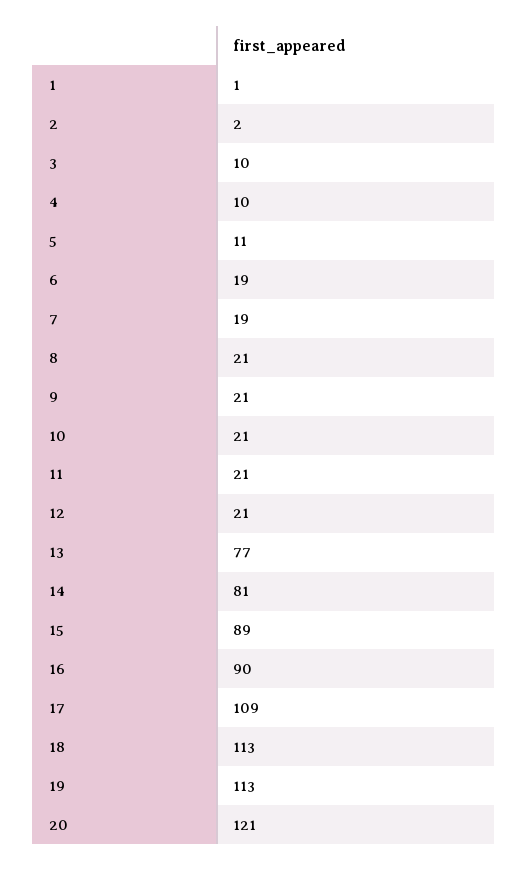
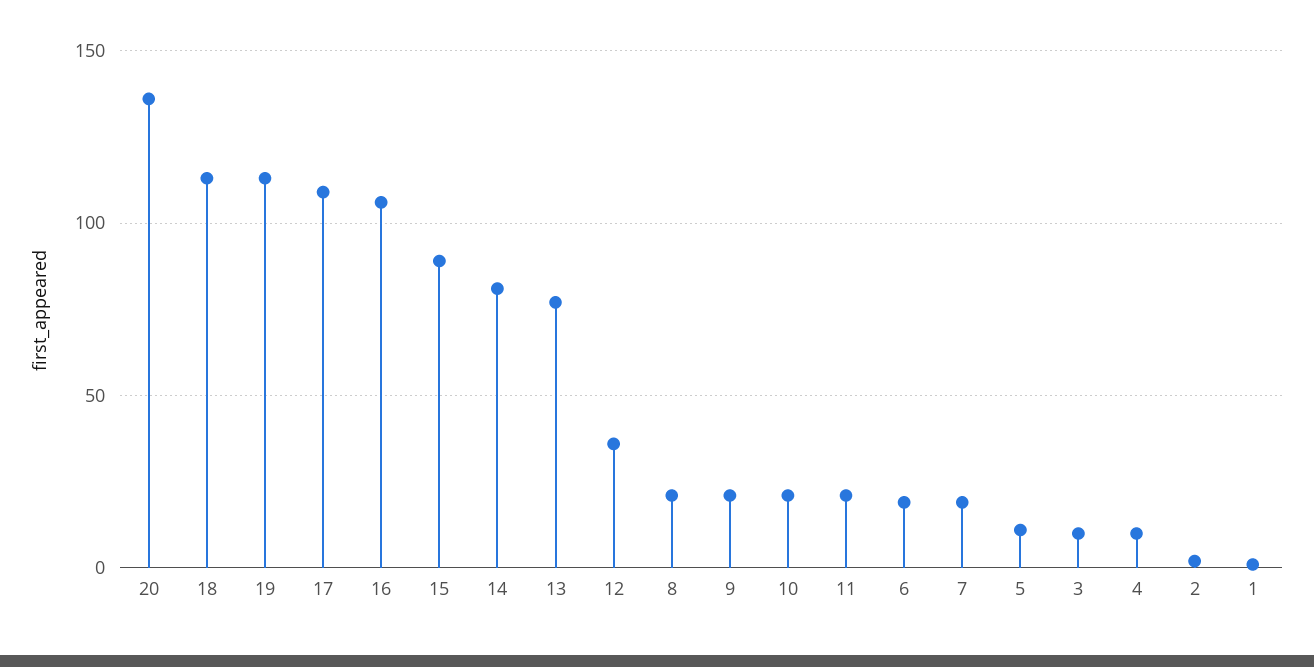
  {
    "1": 1,
    "2": 2,
    "3": 10,
    "4": 10,
    "5": 11,
    "6": 19,
    "7": 19,
    "8": 21,
    "9": 21,
    "10": 21,
    "11": 21,
-   "12": 21,
+   "12": 35,
    "13": 77,
    "14": 81,
    "15": 89,
-   "16": 90,
+   "16": 105,
    "17": 109,
    "18": 113,
    "19": 113,
-   "20": 121
+   "20": 135
  }

